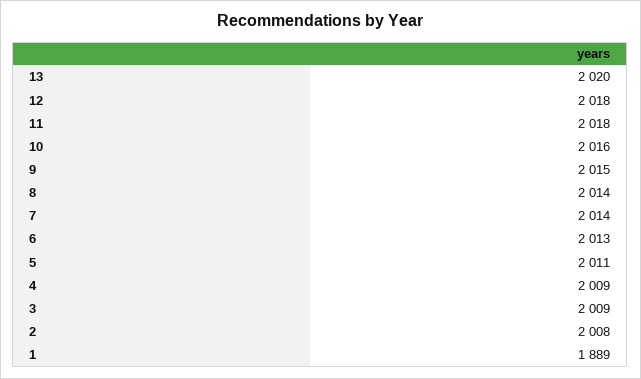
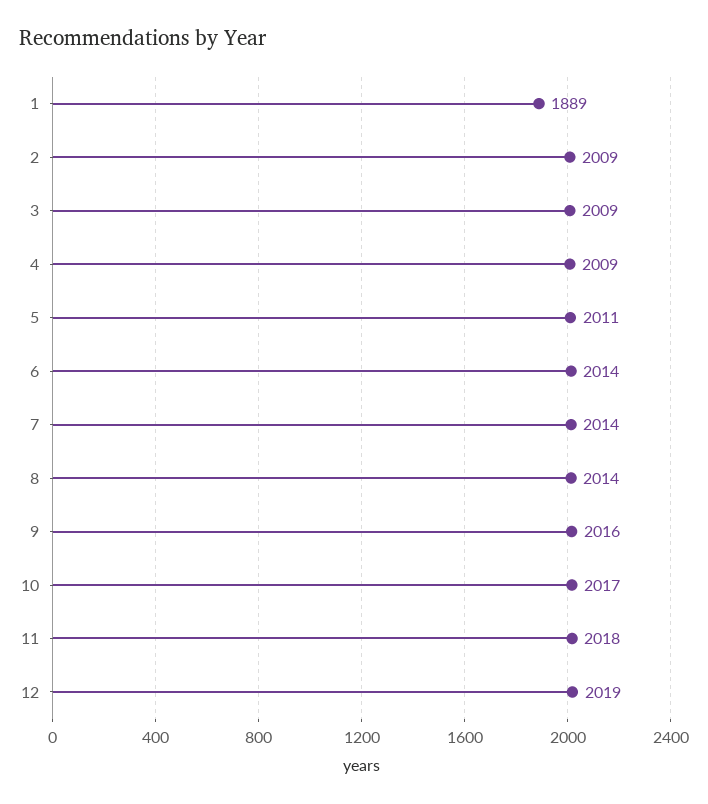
  {
-   "13": 2020,
-   "12": 2018,
+   "12": 2019,
    "11": 2018,
-   "10": 2016,
+   "10": 2017,
-   "9": 2015,
+   "9": 2016,
    "8": 2014,
    "7": 2014,
-   "6": 2013,
+   "6": 2014,
    "5": 2011,
    "4": 2009,
    "3": 2009,
-   "2": 2008,
+   "2": 2009,
    "1": 1889
  }

